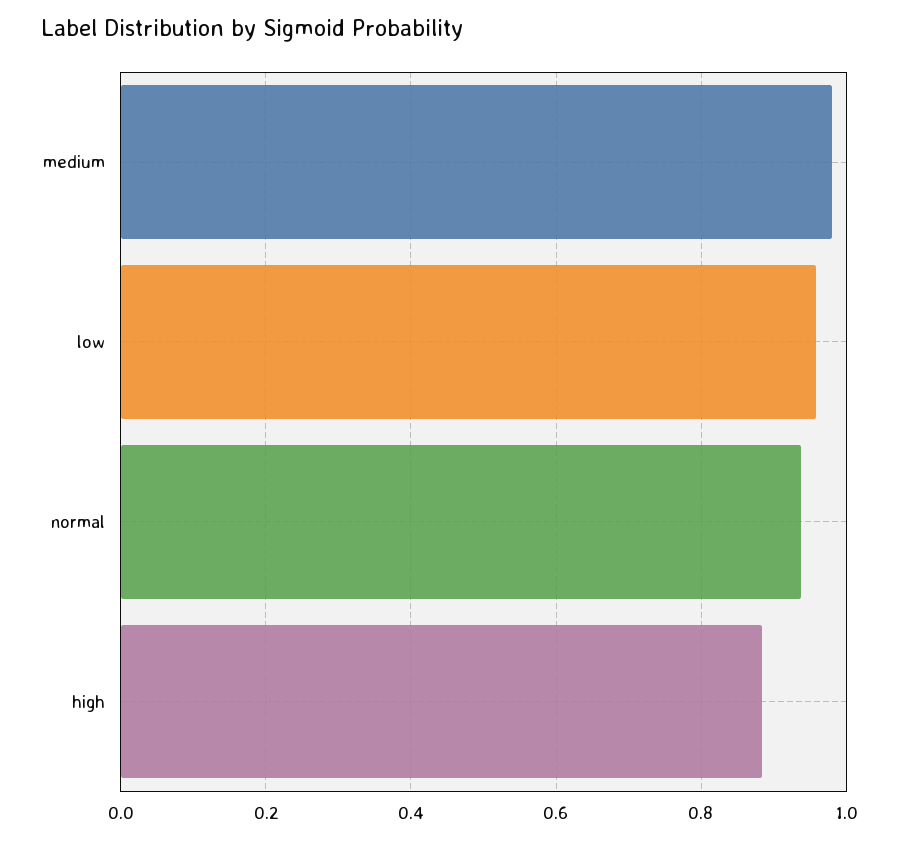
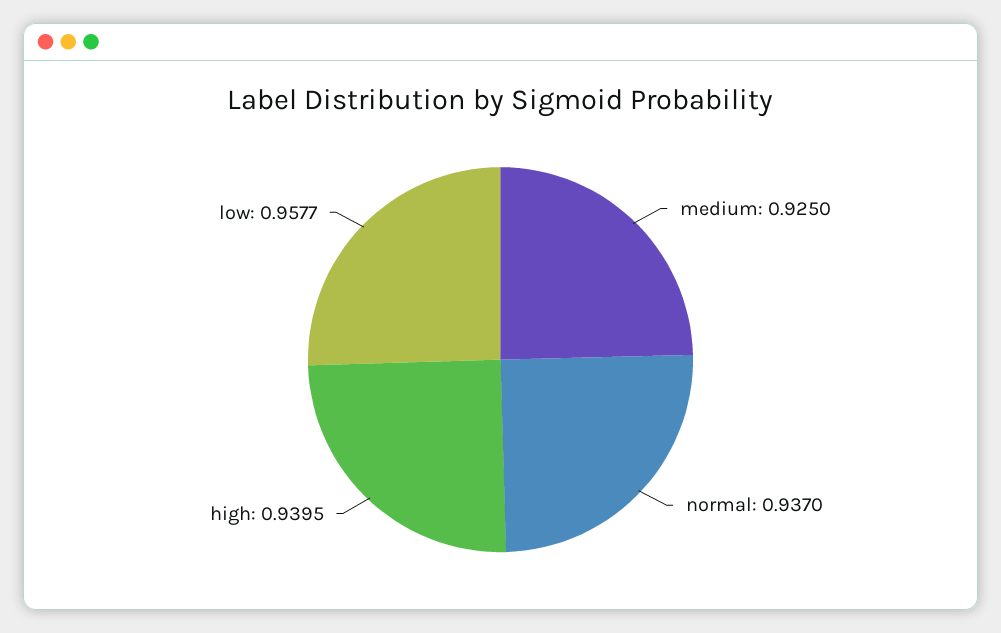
  {
-   "medium": 0.98,
+   "medium": 0.925,
    "low": 0.9577,
    "normal": 0.937,
-   "high": 0.88
+   "high": 0.9395
  }

